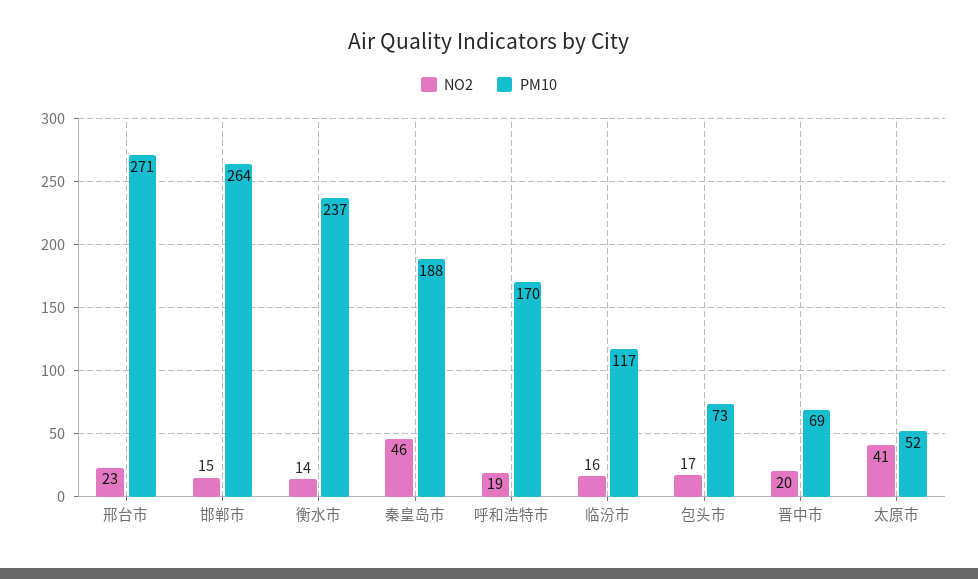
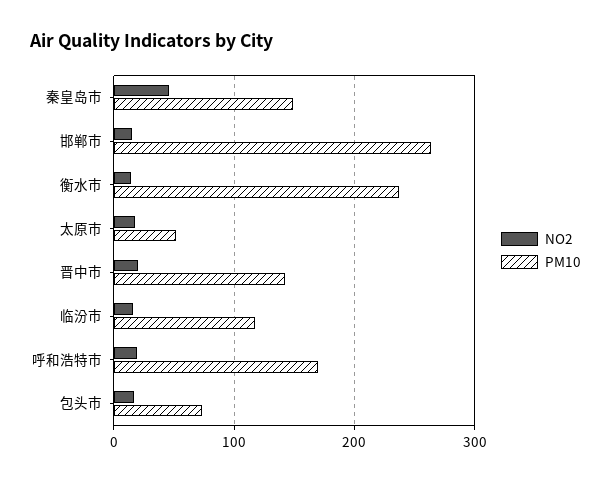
  {
    "NO2": {
-     "邢台市": 23,
      "邯郸市": 15,
      "衡水市": 14,
      "秦皇岛市": 46,
      "呼和浩特市": 19,
      "临汾市": 16,
      "包头市": 17,
      "晋中市": 20,
-     "太原市": 41
+     "太原市": 20
    },
    "PM10": {
-     "邢台市": 271,
      "邯郸市": 264,
      "衡水市": 237,
-     "秦皇岛市": 188,
+     "秦皇岛市": 150,
      "呼和浩特市": 170,
      "临汾市": 117,
      "包头市": 73,
-     "晋中市": 69,
+     "晋中市": 140,
      "太原市": 52
    }
  }

